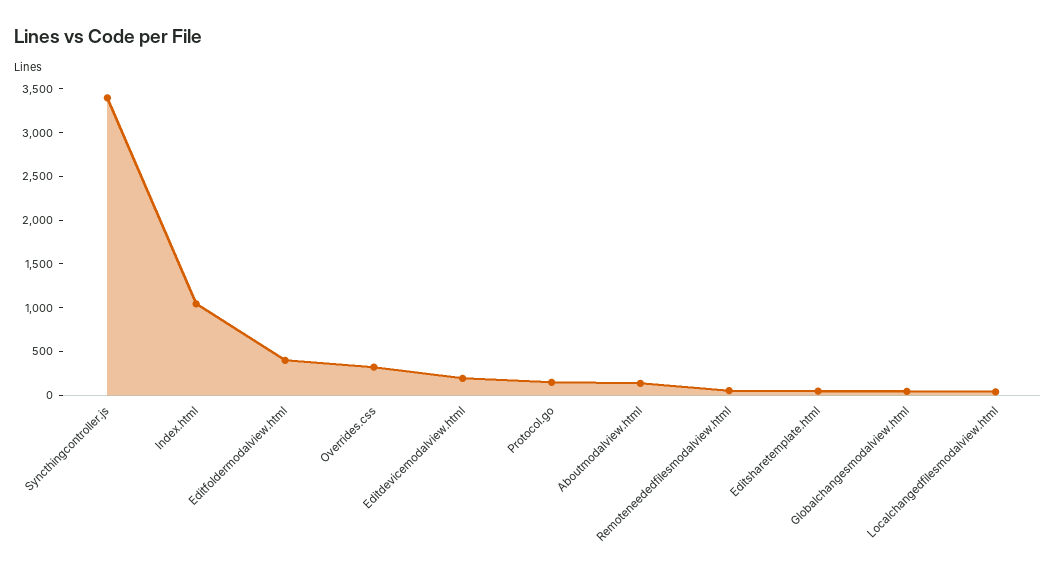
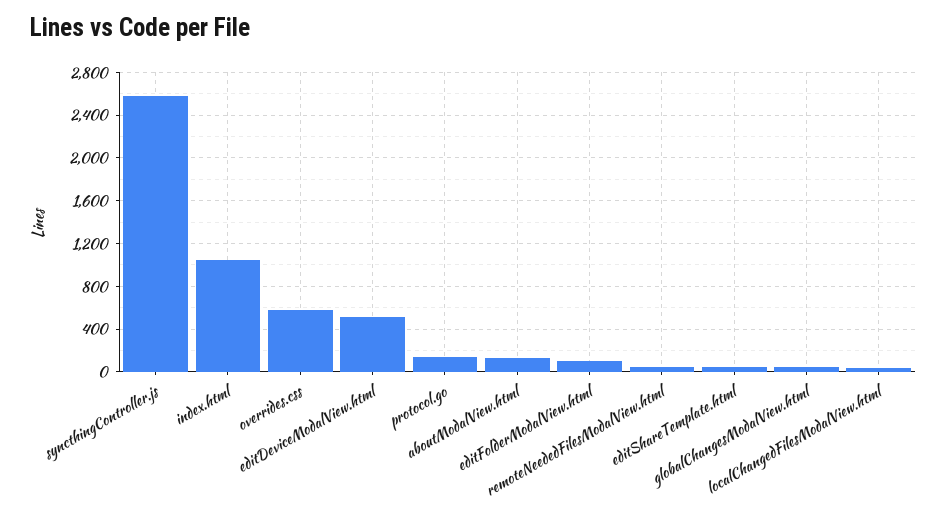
  {
-   "Syncthingcontroller.js": 3400,
+   "Syncthingcontroller.js": 2600,
    "Index.html": 1000,
-   "Editfoldermodalview.html": 400,
+   "Editfoldermodalview.html": 100,
-   "Overrides.css": 300,
+   "Overrides.css": 600,
-   "Editdevicemodalview.html": 200,
+   "Editdevicemodalview.html": 500,
    "Protocol.go": 100,
    "Aboutmodalview.html": 100,
    "Remoteneededfilesmodalview.html": 100,
    "Editsharetemplate.html": 0,
    "Globalchangesmodalview.html": 0,
    "Localchangedfilesmodalview.html": 0
  }

